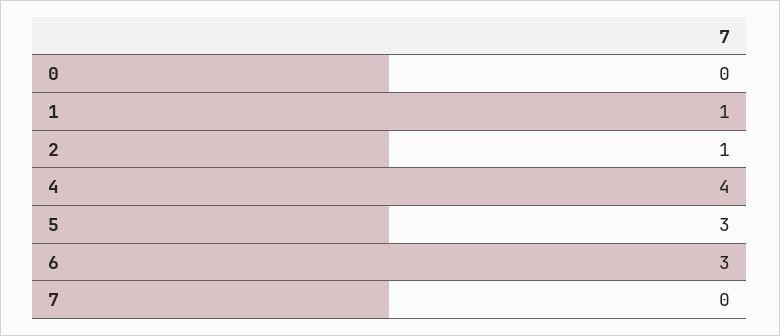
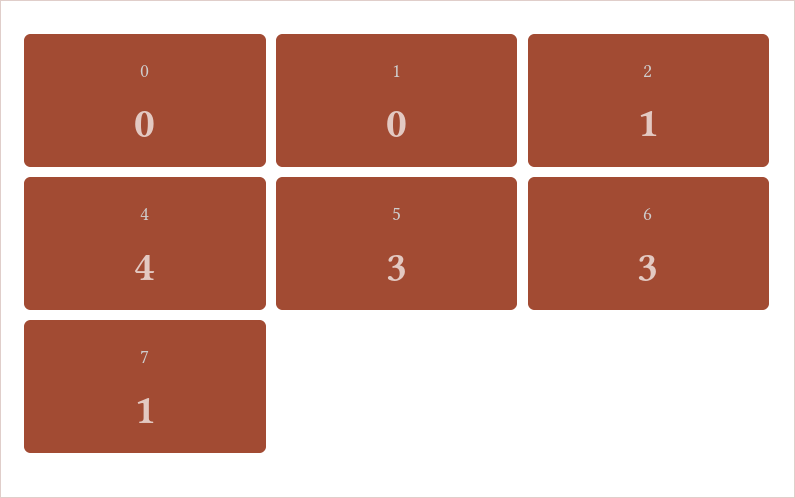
  {
    "0": 0,
-   "1": 1,
+   "1": 0,
    "2": 1,
    "4": 4,
    "5": 3,
    "6": 3,
-   "7": 0
+   "7": 1
  }

